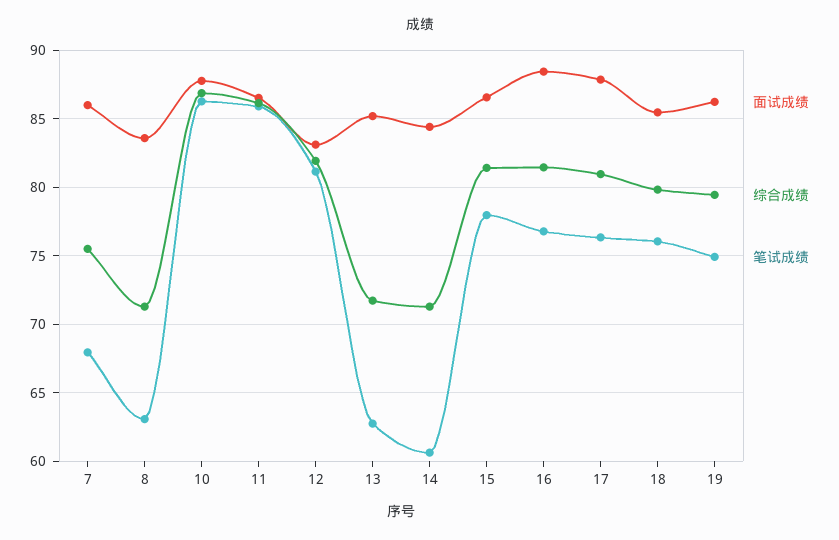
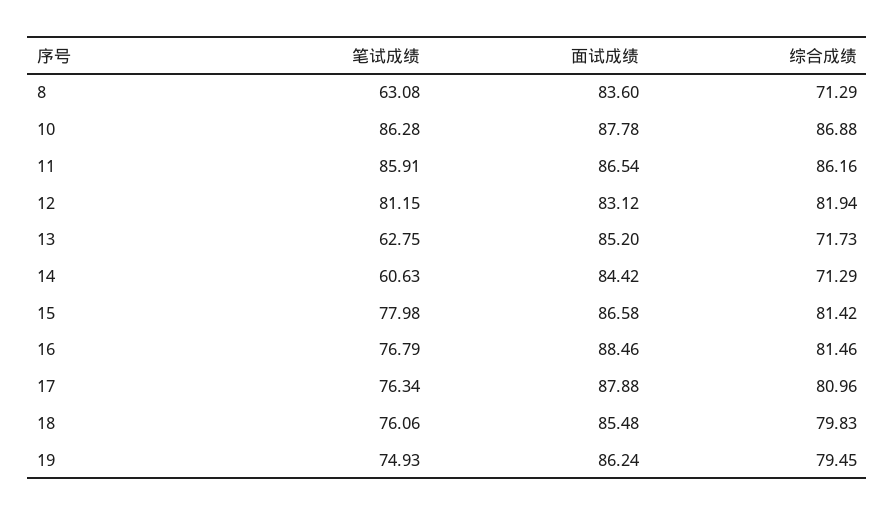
  {
    "面试成绩": {
-     "7": 86,
      "8": 83.6,
      "10": 87.78,
      "11": 86.54,
      "12": 83.12,
      "13": 85.2,
      "14": 84.42,
      "15": 86.58,
      "16": 88.46,
      "17": 87.88,
      "18": 85.48,
      "19": 86.24
    },
    "综合成绩": {
-     "7": 75.5,
      "8": 71.29,
      "10": 86.88,
      "11": 86.16,
      "12": 81.94,
      "13": 71.73,
      "14": 71.29,
      "15": 81.42,
      "16": 81.46,
      "17": 80.96,
      "18": 79.83,
      "19": 79.45
    },
    "笔试成绩": {
-     "7": 68,
      "8": 63.08,
      "10": 86.28,
      "11": 85.91,
      "12": 81.15,
      "13": 62.75,
      "14": 60.63,
      "15": 77.98,
      "16": 76.79,
      "17": 76.34,
      "18": 76.06,
      "19": 74.93
    }
  }

